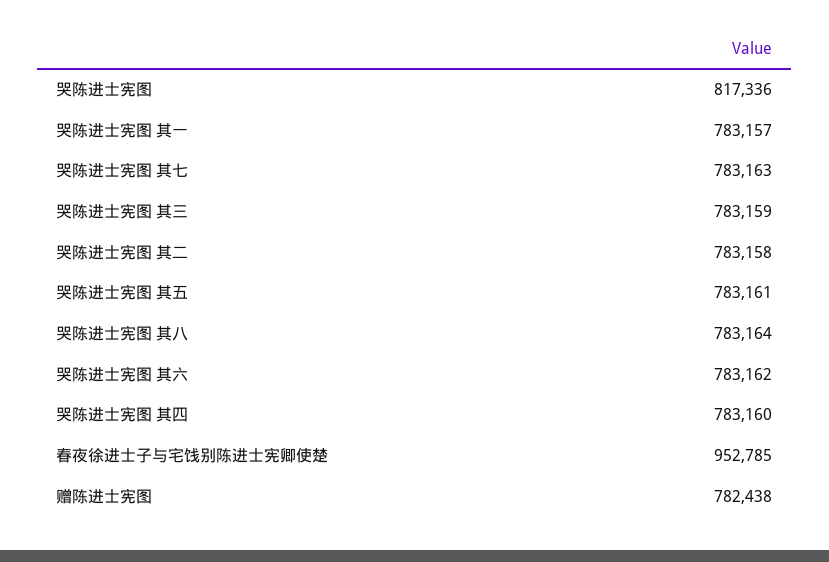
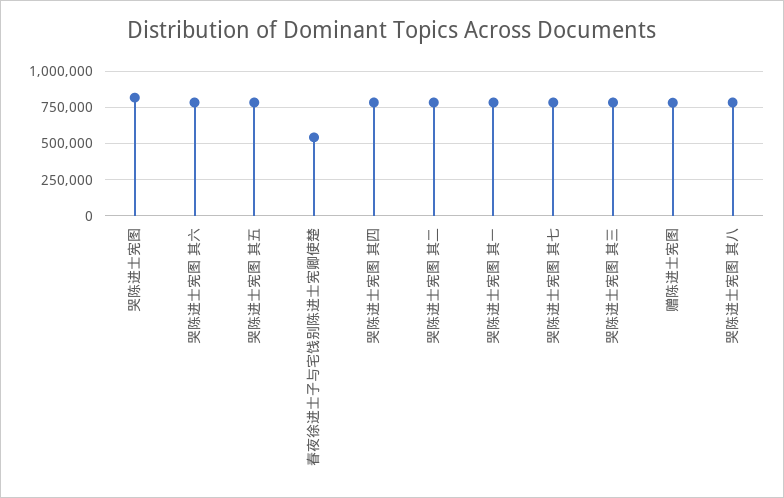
  {
    "哭陈进士宪图": 817336,
    "哭陈进士宪图 其一": 783157,
    "哭陈进士宪图 其七": 783163,
    "哭陈进士宪图 其三": 783159,
    "哭陈进士宪图 其二": 783158,
    "哭陈进士宪图 其五": 783161,
    "哭陈进士宪图 其八": 783164,
    "哭陈进士宪图 其六": 783162,
    "哭陈进士宪图 其四": 783160,
-   "春夜徐进士子与宅饯别陈进士宪卿使楚": 952785,
+   "春夜徐进士子与宅饯别陈进士宪卿使楚": 550000,
    "赠陈进士宪图": 782438
  }

